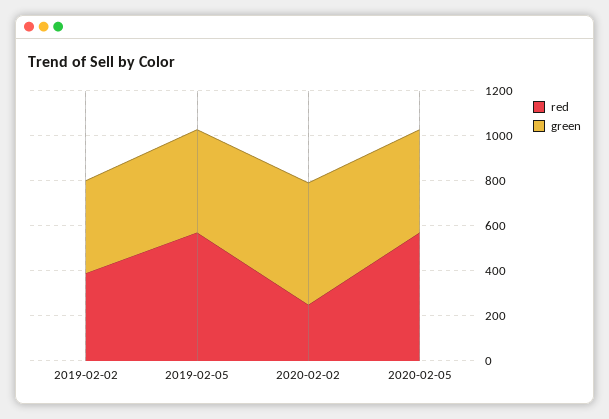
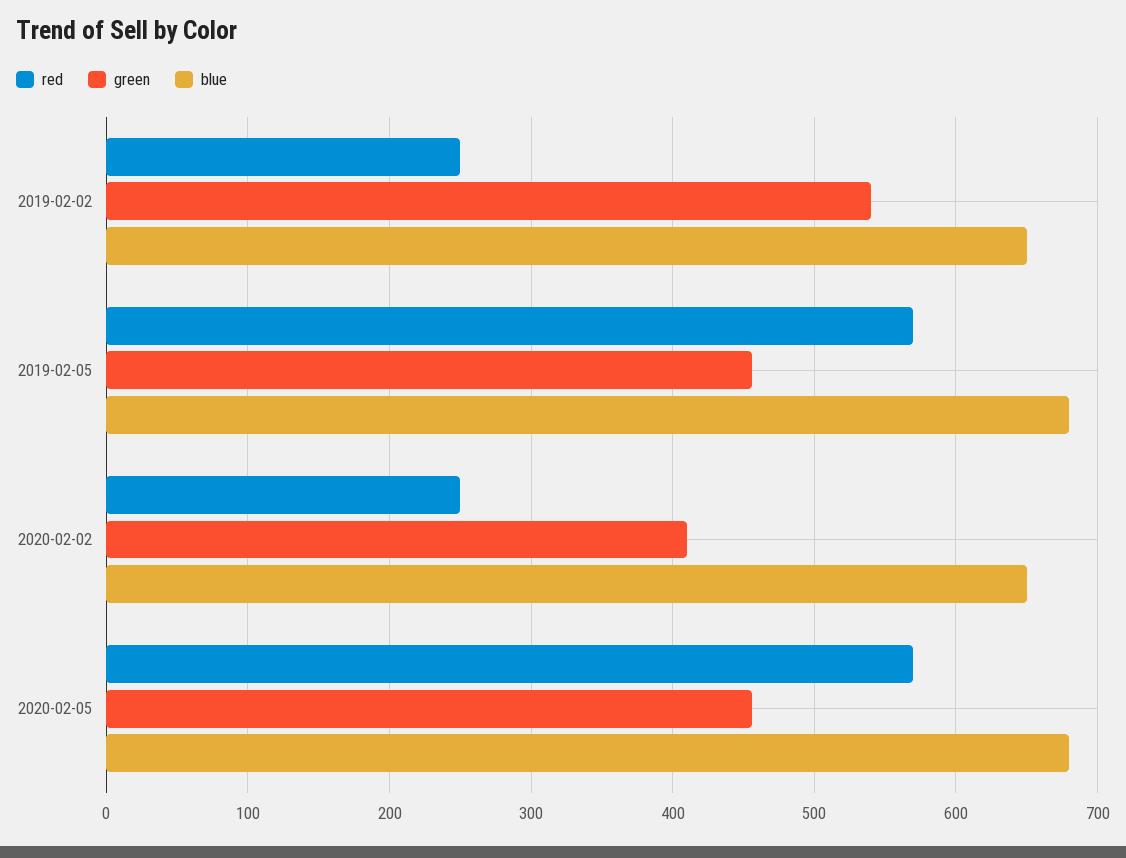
  {
    "red": {
-     "2019-02-02": 400,
+     "2019-02-02": 250,
      "2019-02-05": 570,
      "2020-02-02": 250,
      "2020-02-05": 570
    },
    "green": {
-     "2019-02-02": 400,
+     "2019-02-02": 540,
      "2019-02-05": 460,
-     "2020-02-02": 550,
+     "2020-02-02": 410,
      "2020-02-05": 460
-   }
+   },
+   "blue": {
+     "2019-02-02": 650,
+     "2019-02-05": 680,
+     "2020-02-02": 650,
+     "2020-02-05": 680
+   }
  }

